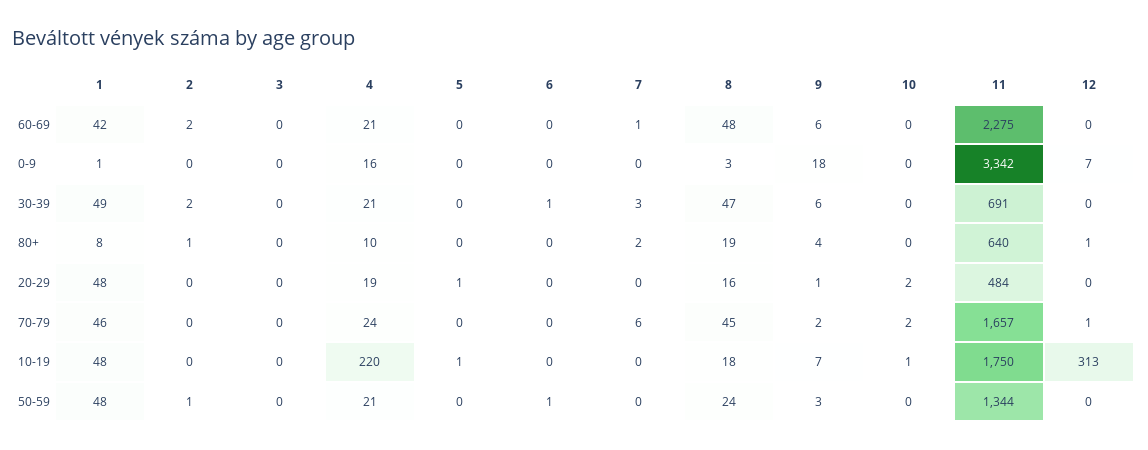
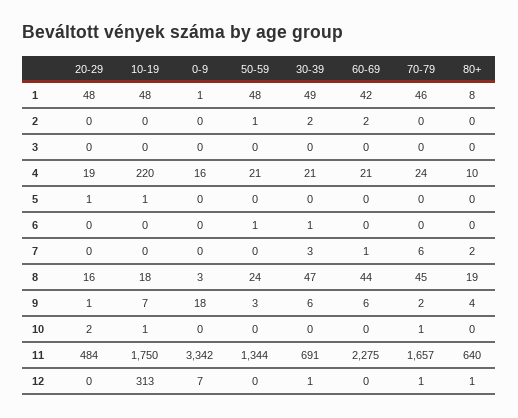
  {
    "1": {
      "60-69": 42,
      "0-9": 1,
      "30-39": 49,
      "80+": 8,
      "20-29": 48,
      "70-79": 46,
      "10-19": 48,
      "50-59": 48
    },
    "2": {
      "60-69": 2,
      "0-9": 0,
      "30-39": 2,
-     "80+": 1,
+     "80+": 0,
      "20-29": 0,
      "70-79": 0,
      "10-19": 0,
      "50-59": 1
    },
    "3": {
      "60-69": 0,
      "0-9": 0,
      "30-39": 0,
      "80+": 0,
      "20-29": 0,
      "70-79": 0,
      "10-19": 0,
      "50-59": 0
    },
    "4": {
      "60-69": 21,
      "0-9": 16,
      "30-39": 21,
      "80+": 10,
      "20-29": 19,
      "70-79": 24,
      "10-19": 220,
      "50-59": 21
    },
    "5": {
      "60-69": 0,
      "0-9": 0,
      "30-39": 0,
      "80+": 0,
      "20-29": 1,
      "70-79": 0,
      "10-19": 1,
      "50-59": 0
    },
    "6": {
      "60-69": 0,
      "0-9": 0,
      "30-39": 1,
      "80+": 0,
      "20-29": 0,
      "70-79": 0,
      "10-19": 0,
      "50-59": 1
    },
    "7": {
      "60-69": 1,
      "0-9": 0,
      "30-39": 3,
      "80+": 2,
      "20-29": 0,
      "70-79": 6,
      "10-19": 0,
      "50-59": 0
    },
    "8": {
-     "60-69": 48,
+     "60-69": 44,
      "0-9": 3,
      "30-39": 47,
      "80+": 19,
      "20-29": 16,
      "70-79": 45,
      "10-19": 18,
      "50-59": 24
    },
    "9": {
      "60-69": 6,
      "0-9": 18,
      "30-39": 6,
      "80+": 4,
      "20-29": 1,
      "70-79": 2,
      "10-19": 7,
      "50-59": 3
    },
    "10": {
      "60-69": 0,
      "0-9": 0,
      "30-39": 0,
      "80+": 0,
      "20-29": 2,
-     "70-79": 2,
+     "70-79": 1,
      "10-19": 1,
      "50-59": 0
    },
    "11": {
      "60-69": 2275,
      "0-9": 3342,
      "30-39": 691,
      "80+": 640,
      "20-29": 484,
      "70-79": 1657,
      "10-19": 1750,
      "50-59": 1344
    },
    "12": {
      "60-69": 0,
      "0-9": 7,
-     "30-39": 0,
+     "30-39": 1,
      "80+": 1,
      "20-29": 0,
      "70-79": 1,
      "10-19": 313,
      "50-59": 0
    }
  }

